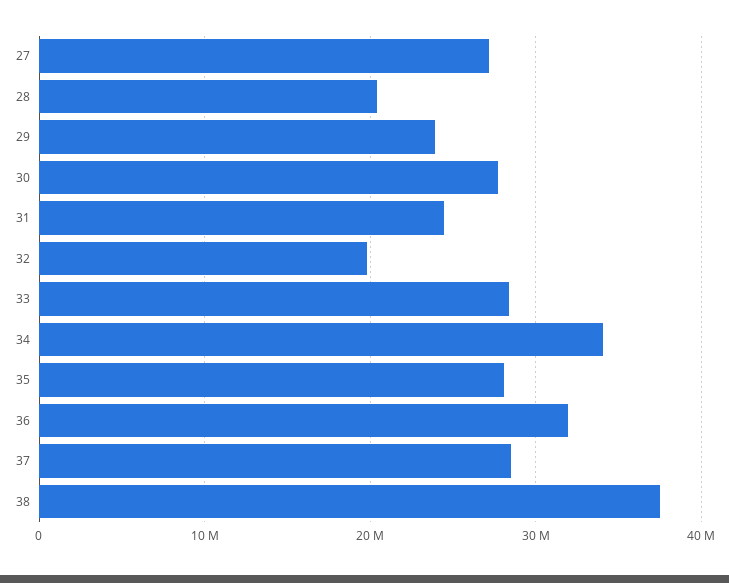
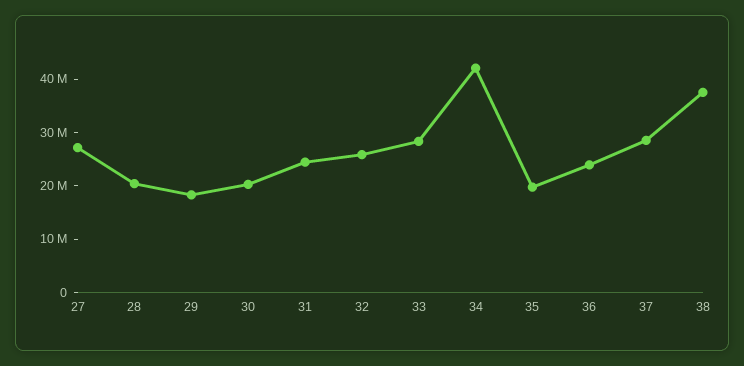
  {
    "27": 27000000,
    "28": 20000000,
-   "29": 24000000,
+   "29": 18000000,
-   "30": 28000000,
+   "30": 20000000,
    "31": 24000000,
-   "32": 20000000,
+   "32": 26000000,
    "33": 28000000,
-   "34": 34000000,
+   "34": 42000000,
-   "35": 28000000,
+   "35": 20000000,
-   "36": 32000000,
+   "36": 24000000,
    "37": 29000000,
    "38": 37000000
  }

